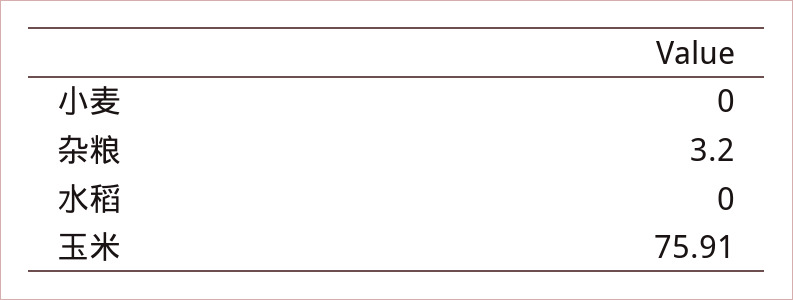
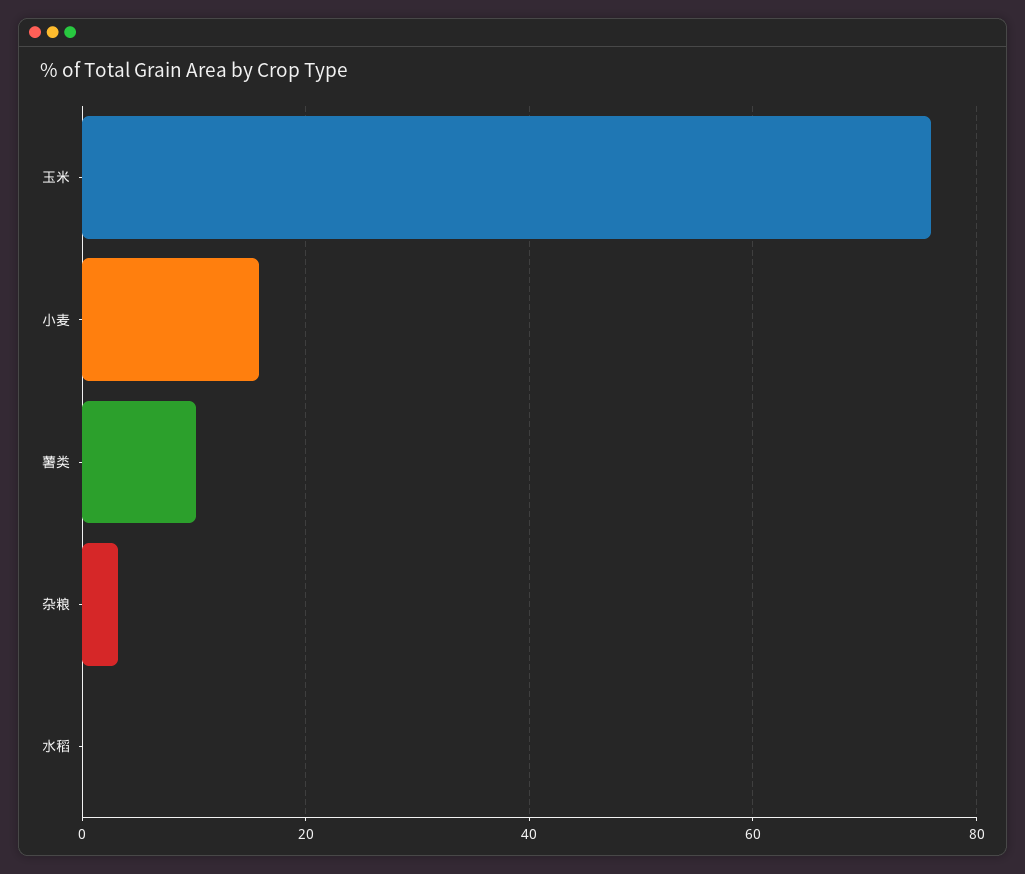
  {
-   "小麦": 0,
+   "小麦": 16,
    "杂粮": 3.2,
    "水稻": 0,
-   "玉米": 75.91
+   "玉米": 75.91,
+   "薯类": 10
  }

